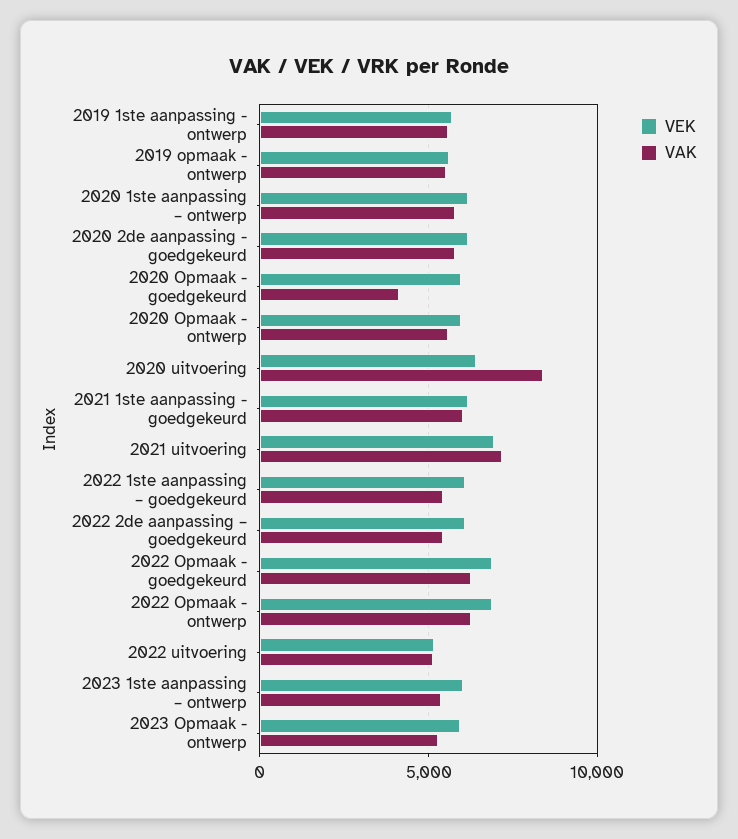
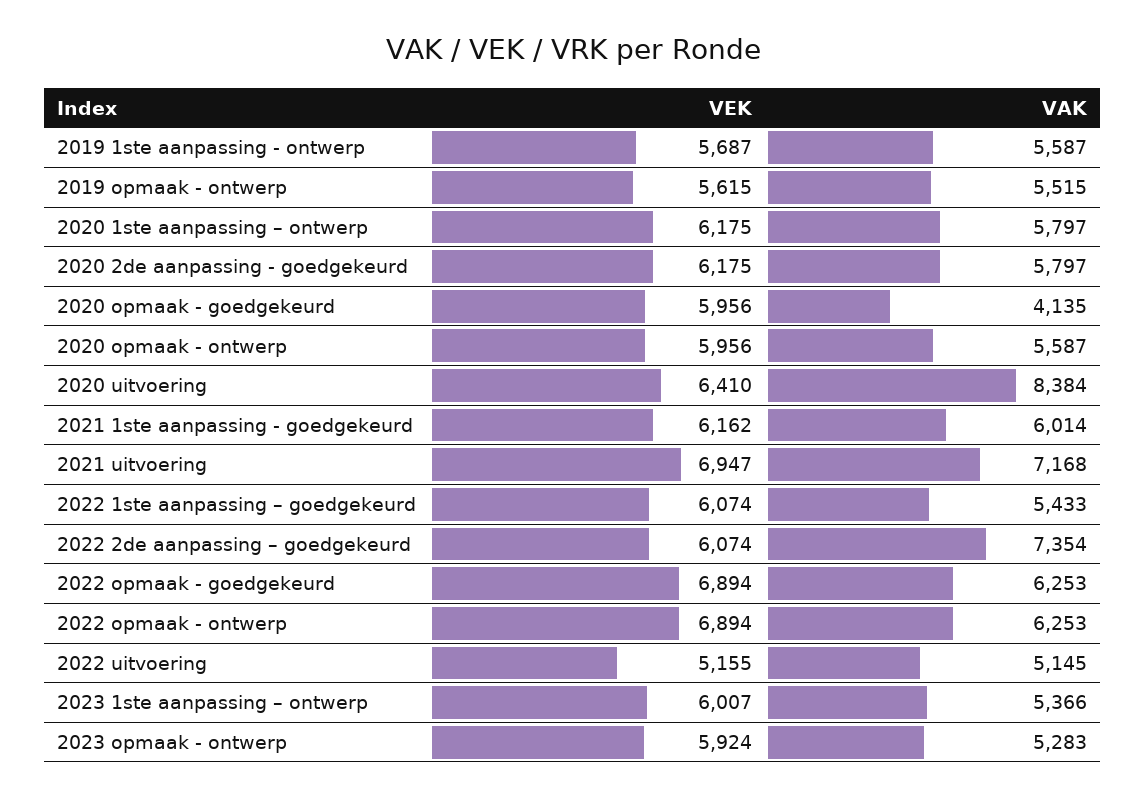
  {
    "VEK": {
      "2019 1ste aanpassing - ontwerp": 5687,
      "2019 opmaak - ontwerp": 5615,
      "2020 1ste aanpassing – ontwerp": 6175,
      "2020 2de aanpassing - goedgekeurd": 6175,
      "2020 Opmaak - goedgekeurd": 5956,
      "2020 Opmaak - ontwerp": 5956,
      "2020 uitvoering": 6410,
      "2021 1ste aanpassing - goedgekeurd": 6162,
      "2021 uitvoering": 6947,
      "2022 1ste aanpassing – goedgekeurd": 6074,
      "2022 2de aanpassing – goedgekeurd": 6074,
      "2022 Opmaak - goedgekeurd": 6894,
      "2022 Opmaak - ontwerp": 6894,
      "2022 uitvoering": 5155,
      "2023 1ste aanpassing – ontwerp": 6007,
      "2023 Opmaak - ontwerp": 5924
    },
    "VAK": {
      "2019 1ste aanpassing - ontwerp": 5587,
      "2019 opmaak - ontwerp": 5515,
      "2020 1ste aanpassing – ontwerp": 5797,
      "2020 2de aanpassing - goedgekeurd": 5797,
      "2020 Opmaak - goedgekeurd": 4135,
      "2020 Opmaak - ontwerp": 5587,
      "2020 uitvoering": 8384,
      "2021 1ste aanpassing - goedgekeurd": 6014,
      "2021 uitvoering": 7168,
      "2022 1ste aanpassing – goedgekeurd": 5433,
-     "2022 2de aanpassing – goedgekeurd": 5500,
+     "2022 2de aanpassing – goedgekeurd": 7354,
      "2022 Opmaak - goedgekeurd": 6253,
      "2022 Opmaak - ontwerp": 6253,
      "2022 uitvoering": 5145,
      "2023 1ste aanpassing – ontwerp": 5366,
      "2023 Opmaak - ontwerp": 5283
    }
  }

